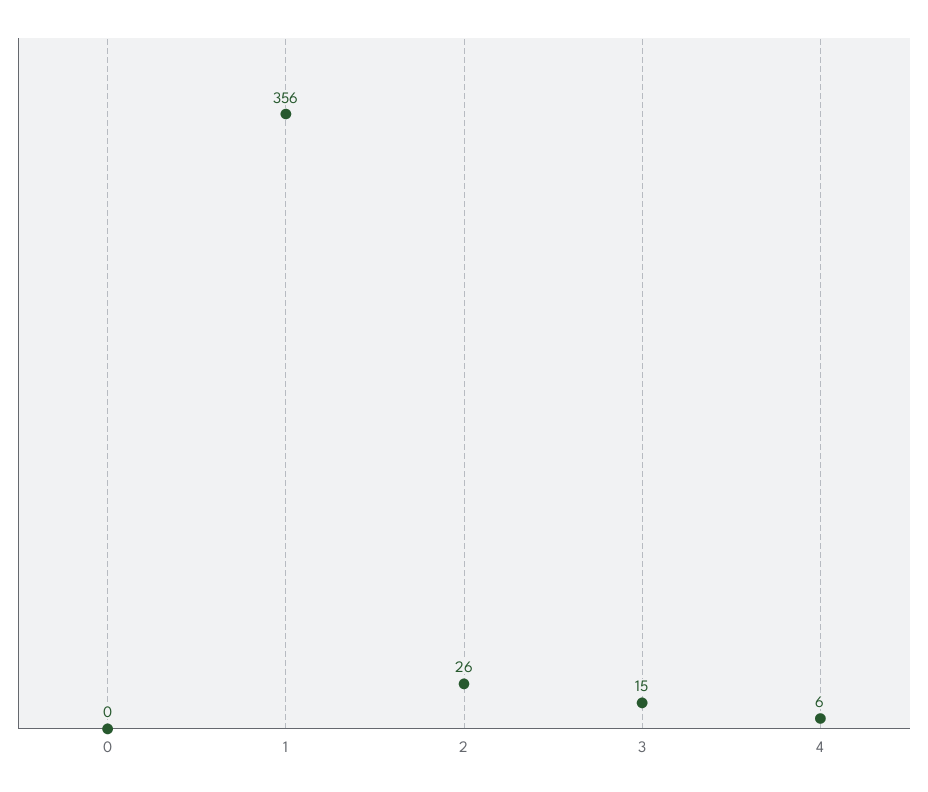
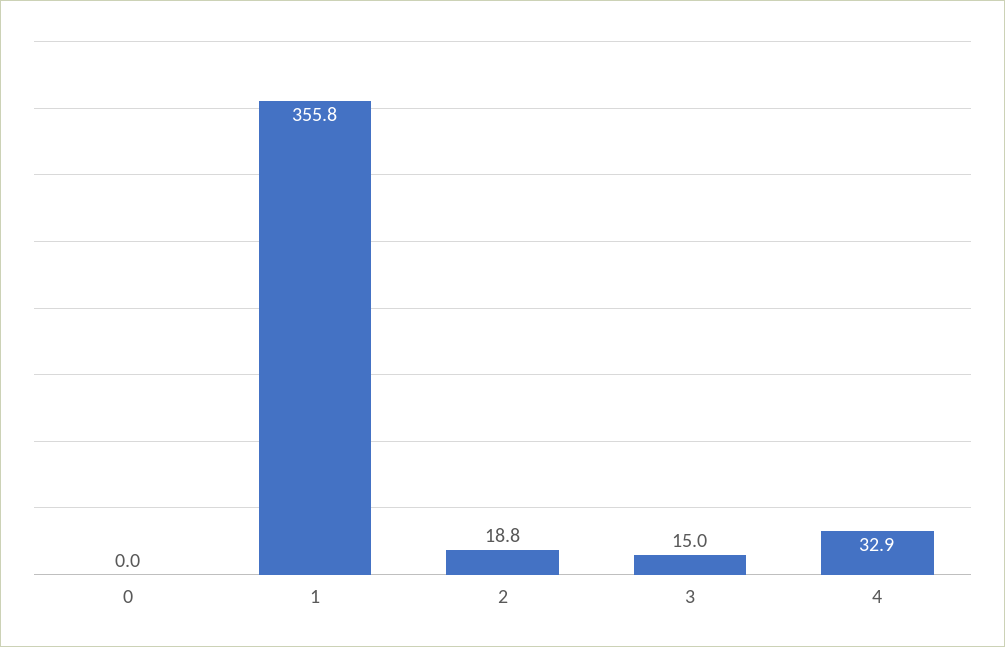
  {
    "0": 0,
    "1": 355.8,
-   "2": 26,
+   "2": 18.8,
    "3": 15,
-   "4": 6
+   "4": 32.9
  }

